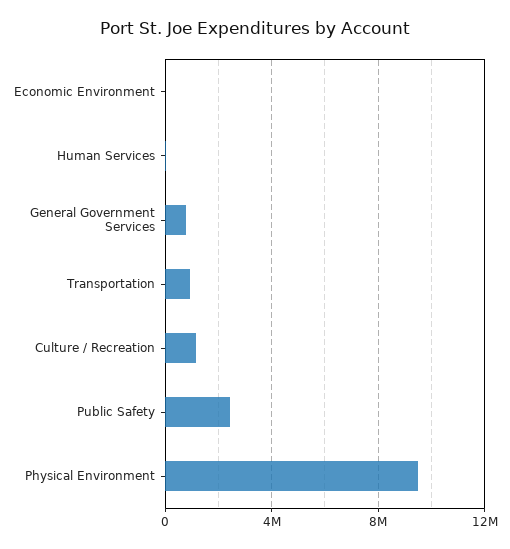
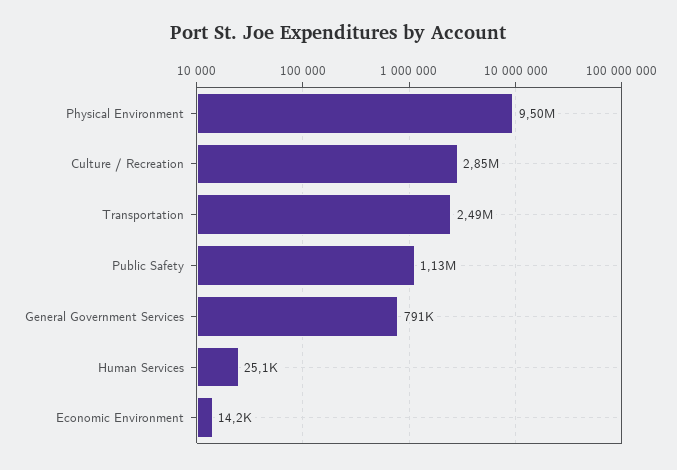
  {
    "Economic Environment": 14200,
    "Human Services": 25100,
    "General Government Services": 791000,
-   "Transportation": 1000000,
+   "Transportation": 2490000,
-   "Culture / Recreation": 1000000,
+   "Culture / Recreation": 2850000,
-   "Public Safety": 2500000,
+   "Public Safety": 1130000,
    "Physical Environment": 9500000
  }

